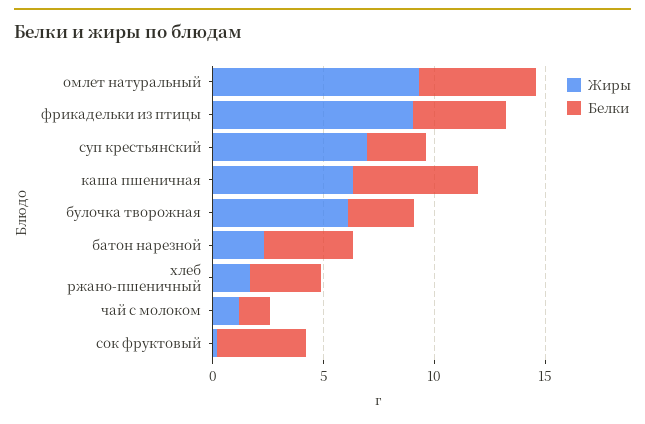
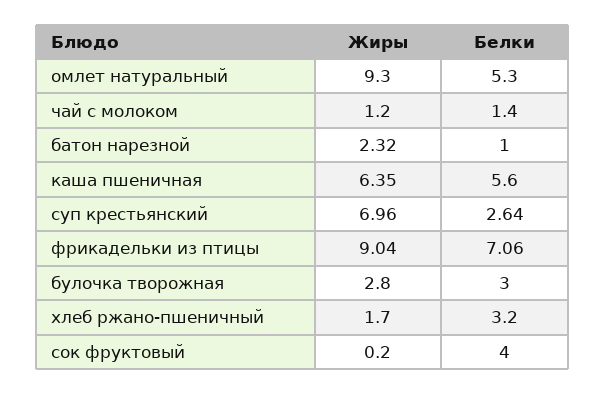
  {
    "Жиры": {
      "омлет натуральный": 9.3,
      "фрикадельки из птицы": 9.04,
      "суп крестьянский": 6.96,
      "каша пшеничная": 6.35,
-     "булочка творожная": 6,
+     "булочка творожная": 2.8,
      "батон нарезной": 2.32,
      "хлеб ржано-пшеничный": 1.7,
      "чай с молоком": 1.2,
      "сок фруктовый": 0.2
    },
    "Белки": {
      "омлет натуральный": 5.3,
-     "фрикадельки из птицы": 4,
+     "фрикадельки из птицы": 7.06,
      "суп крестьянский": 2.64,
      "каша пшеничная": 5.6,
      "булочка творожная": 3,
-     "батон нарезной": 4,
+     "батон нарезной": 1,
      "хлеб ржано-пшеничный": 3.2,
      "чай с молоком": 1.4,
      "сок фруктовый": 4
    }
  }

